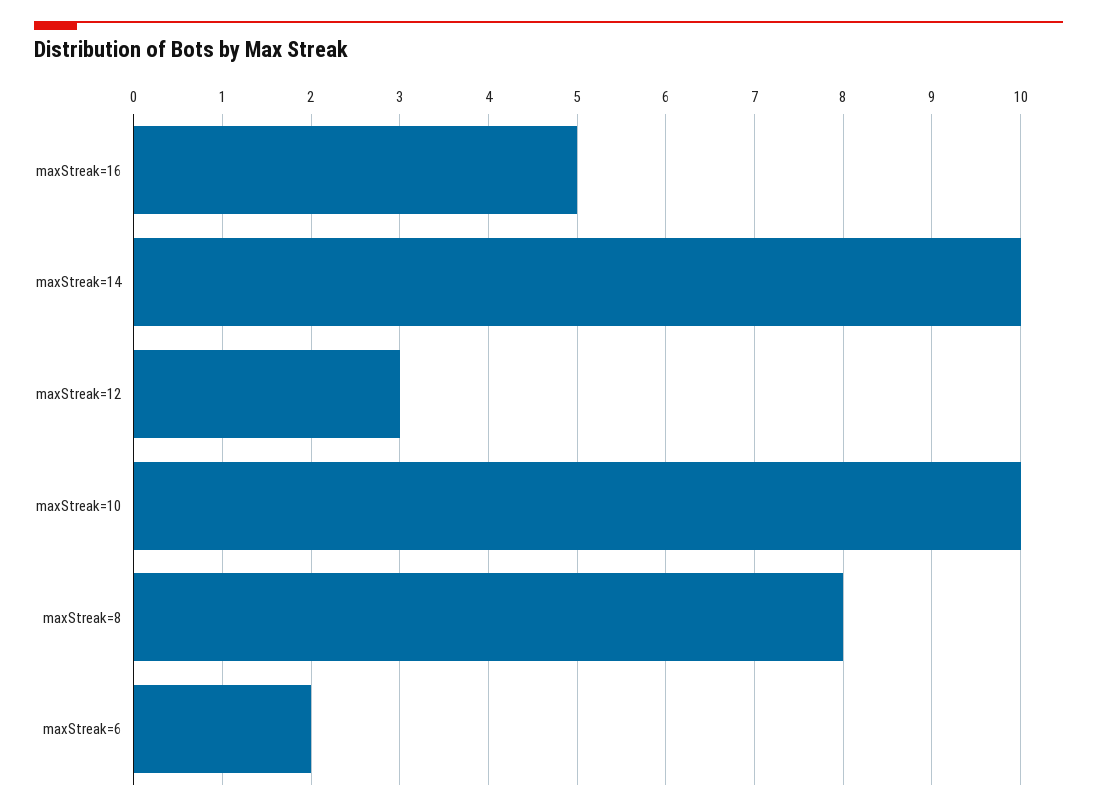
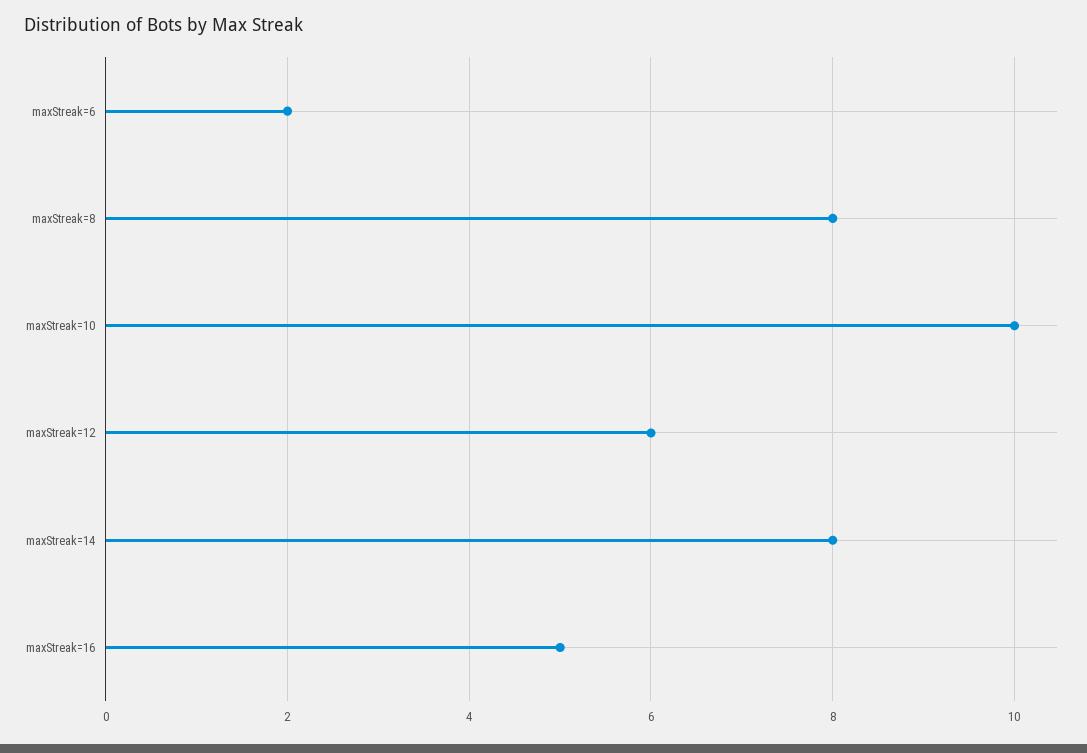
  {
    "maxStreak=16": 5,
-   "maxStreak=14": 10,
+   "maxStreak=14": 8,
-   "maxStreak=12": 3,
+   "maxStreak=12": 6,
    "maxStreak=10": 10,
    "maxStreak=8": 8,
    "maxStreak=6": 2
  }

